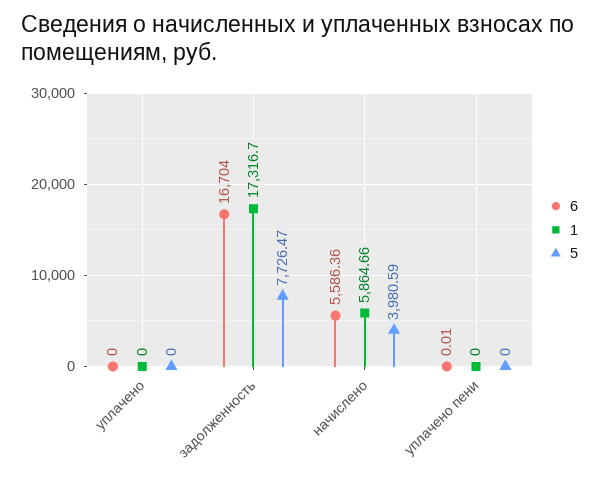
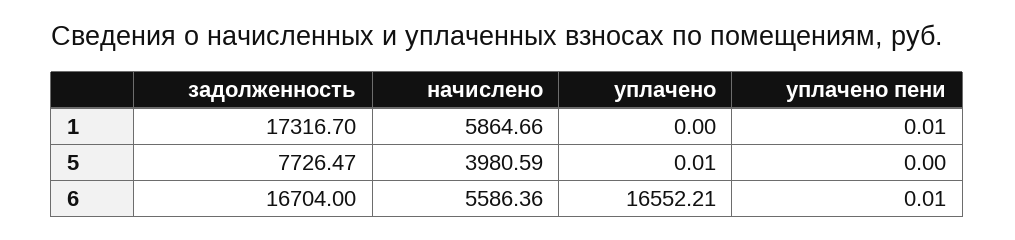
  {
    "6": {
-     "уплачено": 0,
+     "уплачено": 16552.21,
      "задолженность": 16704,
      "начислено": 5586.36,
      "уплачено пени": 0.01
    },
    "1": {
      "уплачено": 0,
      "задолженность": 17316.7,
      "начислено": 5864.66,
-     "уплачено пени": 0
+     "уплачено пени": 0.01
    },
    "5": {
-     "уплачено": 0,
+     "уплачено": 0.01,
      "задолженность": 7726.47,
      "начислено": 3980.59,
      "уплачено пени": 0
    }
  }

